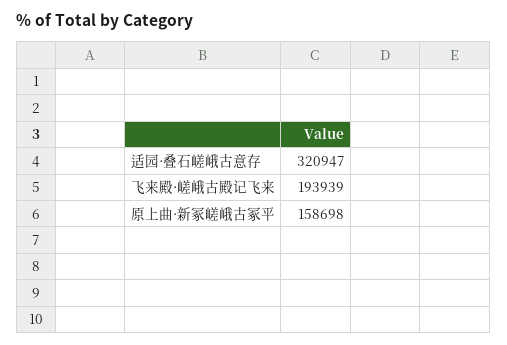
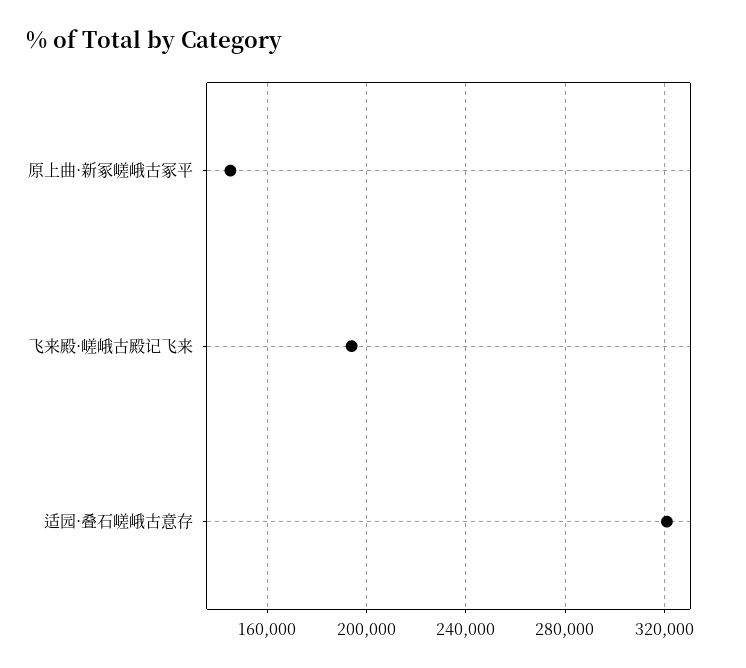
  {
    "适园·叠石嵯峨古意存": 320947,
    "飞来殿·嵯峨古殿记飞来": 193939,
-   "原上曲·新冢嵯峨古冢平": 158698
+   "原上曲·新冢嵯峨古冢平": 145000
  }

